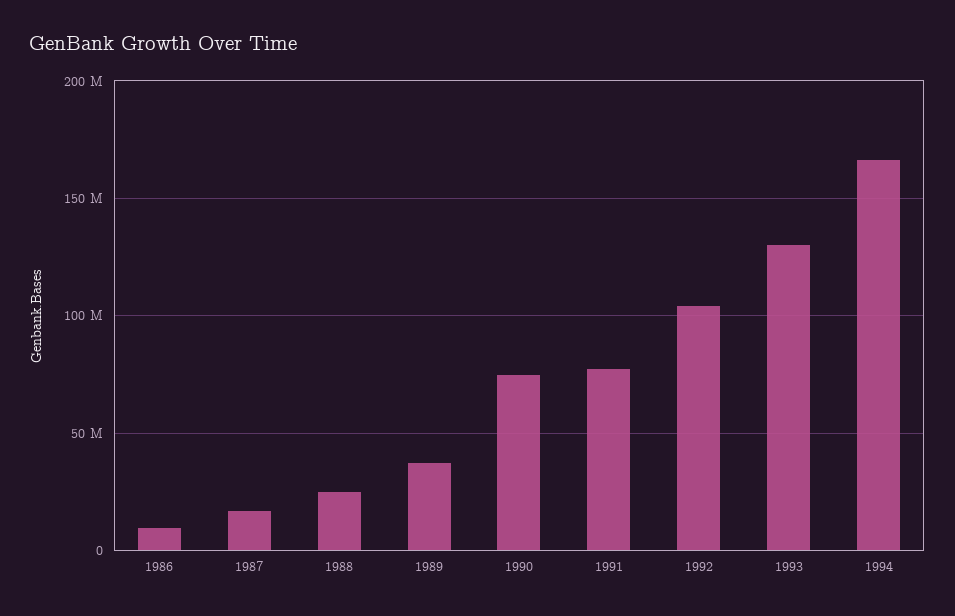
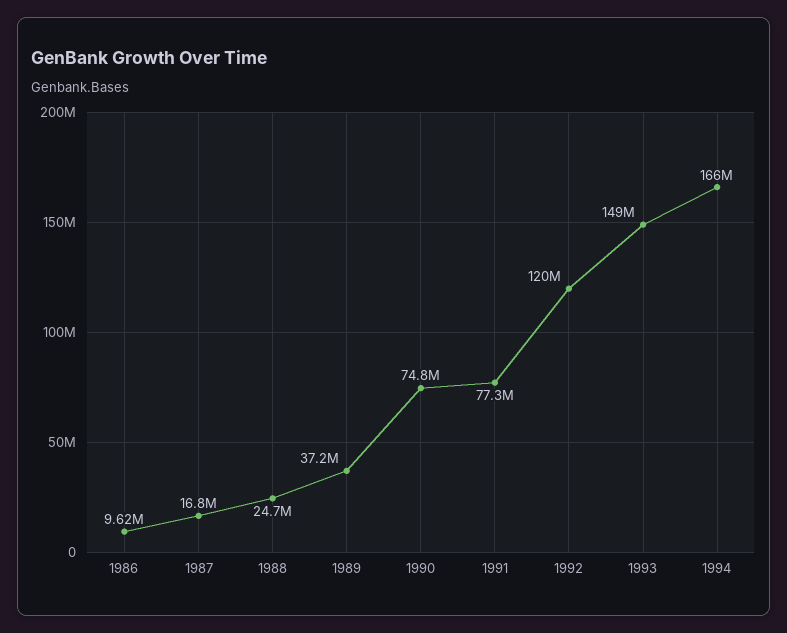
  {
    "1986": 9620000,
    "1987": 16800000,
    "1988": 24700000,
    "1989": 37200000,
    "1990": 74800000,
    "1991": 77300000,
-   "1992": 105000000,
+   "1992": 120000000,
-   "1993": 130000000,
+   "1993": 149000000,
    "1994": 166000000
  }

